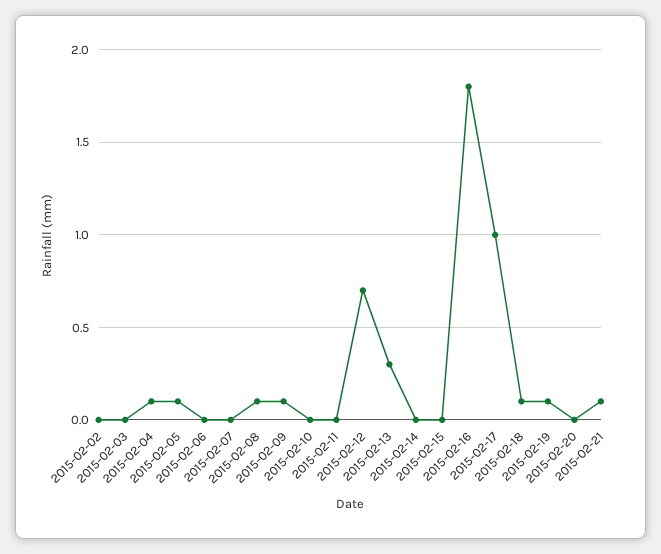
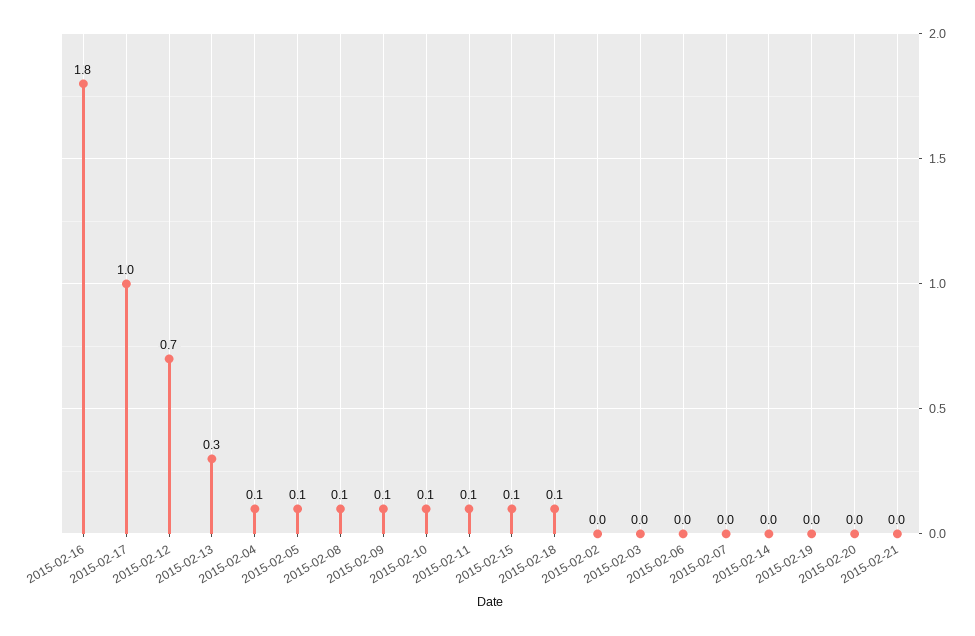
  {
    "2015-02-02": 0,
    "2015-02-03": 0,
    "2015-02-04": 0.1,
    "2015-02-05": 0.1,
    "2015-02-06": 0,
    "2015-02-07": 0,
    "2015-02-08": 0.1,
    "2015-02-09": 0.1,
-   "2015-02-10": 0,
+   "2015-02-10": 0.1,
-   "2015-02-11": 0,
+   "2015-02-11": 0.1,
    "2015-02-12": 0.7,
    "2015-02-13": 0.3,
    "2015-02-14": 0,
-   "2015-02-15": 0,
+   "2015-02-15": 0.1,
    "2015-02-16": 1.8,
    "2015-02-17": 1,
    "2015-02-18": 0.1,
-   "2015-02-19": 0.1,
+   "2015-02-19": 0,
    "2015-02-20": 0,
-   "2015-02-21": 0.1
+   "2015-02-21": 0
  }

